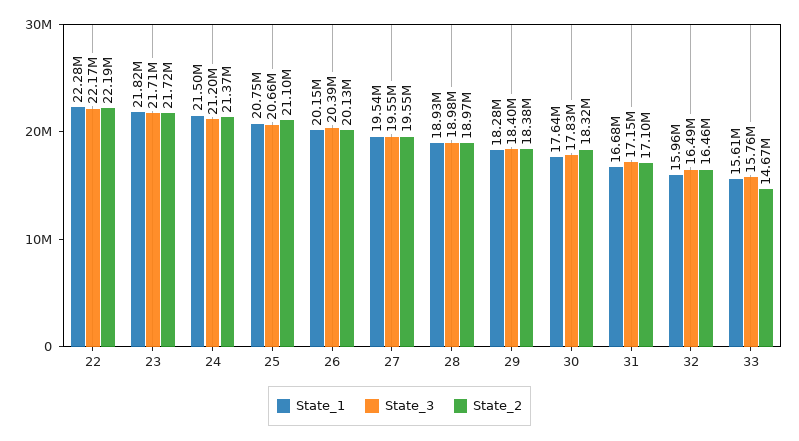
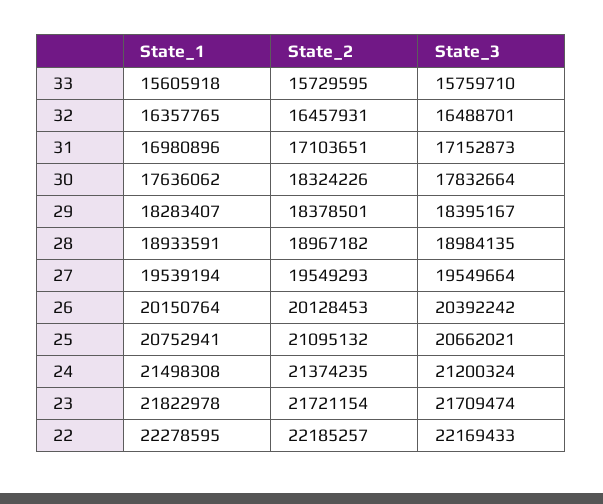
  {
    "State_1": {
      "22": 22278595,
      "23": 21822978,
      "24": 21498308,
      "25": 20752941,
      "26": 20150764,
      "27": 19539194,
      "28": 18933591,
      "29": 18283407,
      "30": 17636062,
-     "31": 16680000,
+     "31": 16980896,
-     "32": 15960000,
+     "32": 16357765,
      "33": 15605918
    },
    "State_3": {
      "22": 22169433,
      "23": 21709474,
      "24": 21200324,
      "25": 20662021,
      "26": 20392242,
      "27": 19549664,
      "28": 18984135,
      "29": 18395167,
      "30": 17832664,
      "31": 17152873,
      "32": 16488701,
      "33": 15759710
    },
    "State_2": {
      "22": 22185257,
      "23": 21721154,
      "24": 21374235,
      "25": 21095132,
      "26": 20128453,
      "27": 19549293,
      "28": 18967182,
      "29": 18378501,
      "30": 18324226,
      "31": 17103651,
      "32": 16457931,
-     "33": 14670000
+     "33": 15729595
    }
  }

